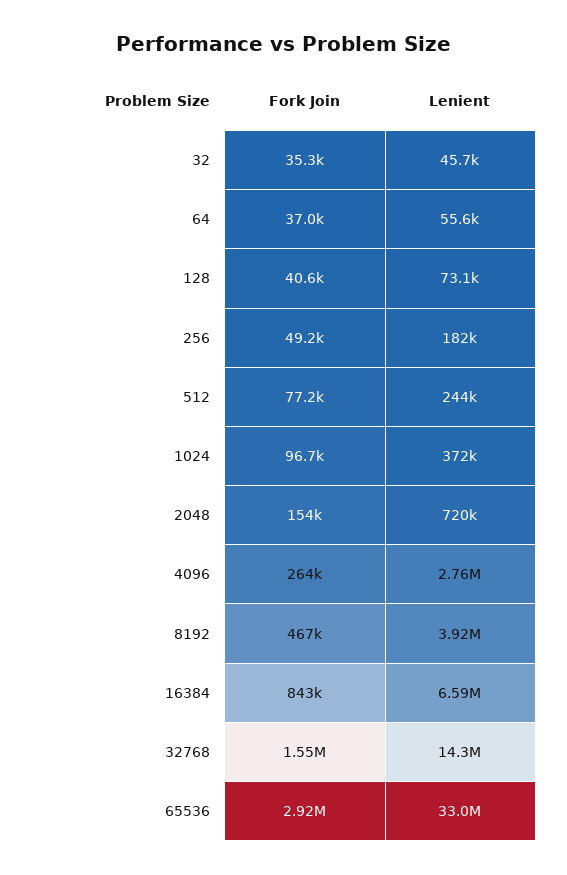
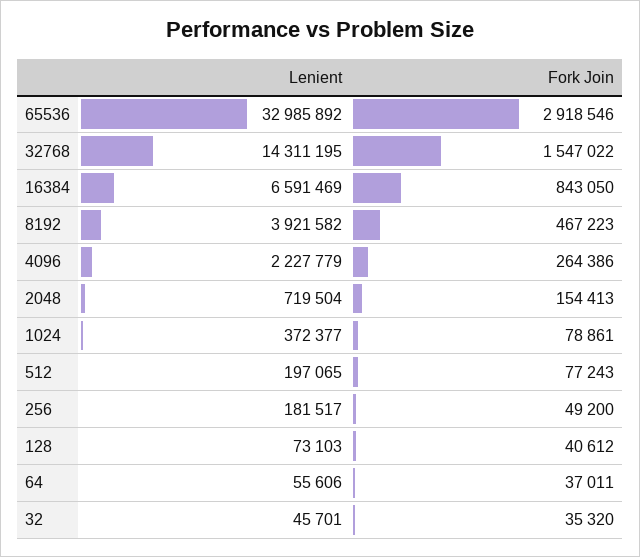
  {
    "Fork Join": {
      "32": 35320,
      "64": 37011,
      "128": 40612,
      "256": 49200,
      "512": 77243,
-     "1024": 96700,
+     "1024": 78861,
      "2048": 154413,
      "4096": 264386,
      "8192": 467223,
      "16384": 843050,
      "32768": 1547022,
      "65536": 2918546
    },
    "Lenient": {
      "32": 45701,
      "64": 55606,
      "128": 73103,
      "256": 181517,
-     "512": 244000,
+     "512": 197065,
      "1024": 372377,
      "2048": 719504,
-     "4096": 2760000,
+     "4096": 2227779,
      "8192": 3921582,
      "16384": 6591469,
      "32768": 14311195,
      "65536": 32985892
    }
  }

